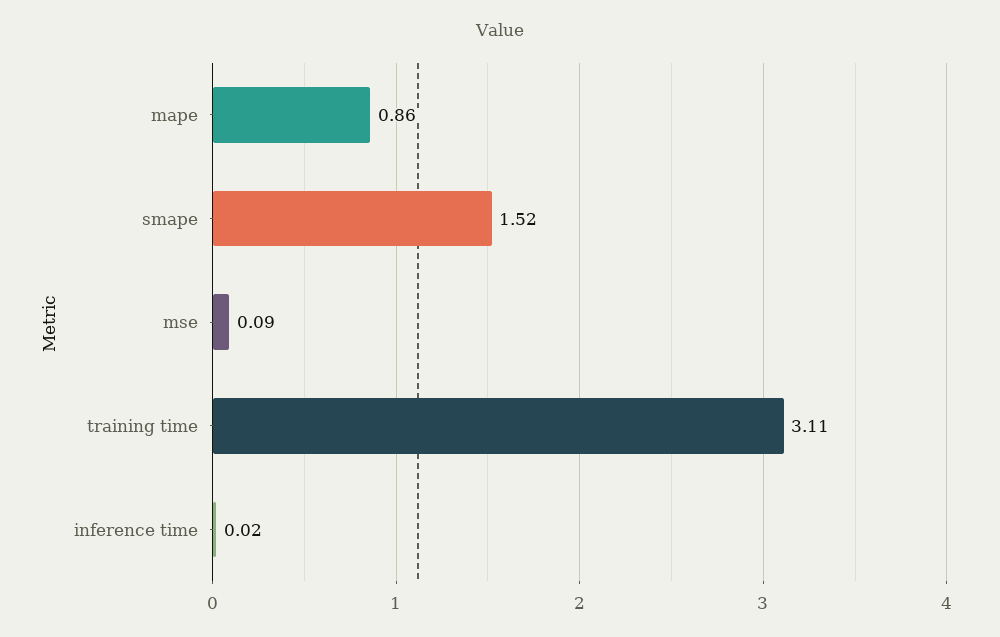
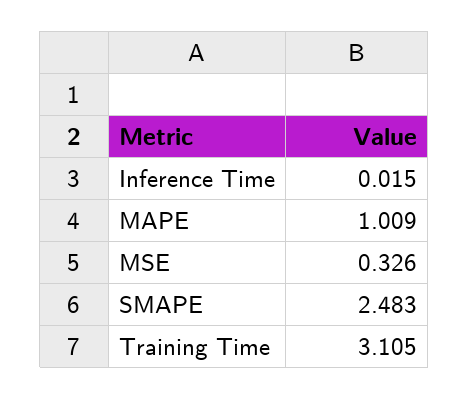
  {
-   "mape": 0.86,
+   "mape": 1.009,
-   "smape": 1.52,
+   "smape": 2.483,
-   "mse": 0.09,
+   "mse": 0.326,
    "training time": 3.105,
    "inference time": 0.015
  }

